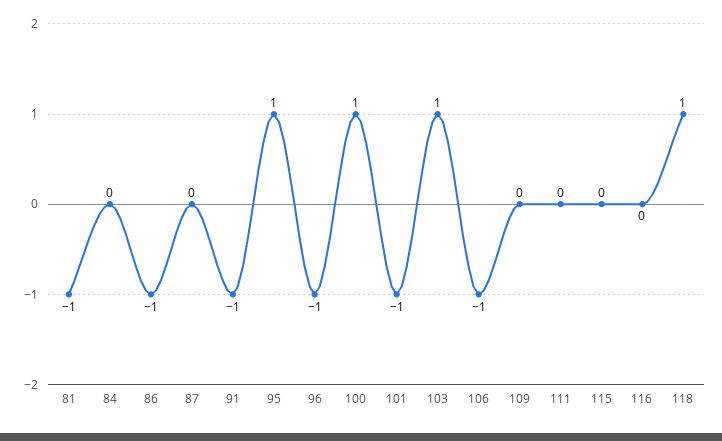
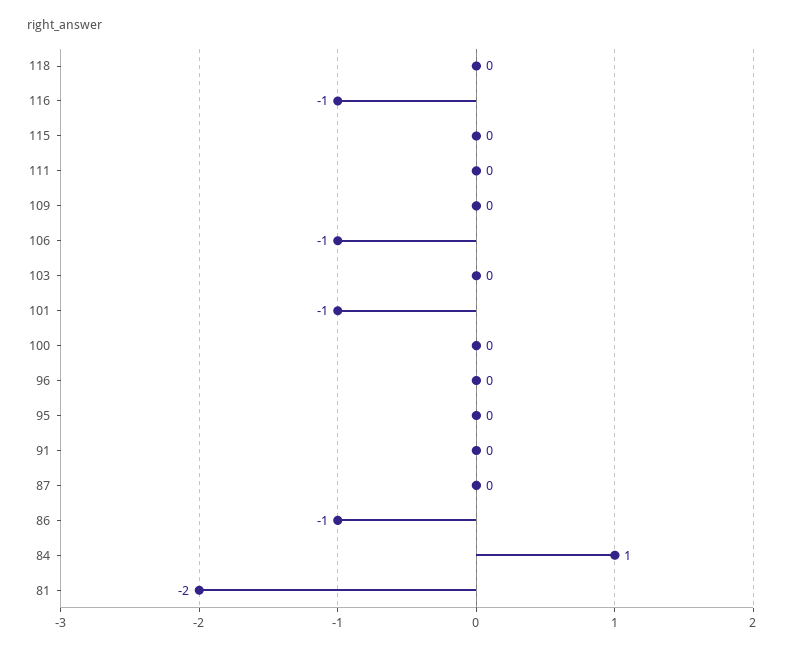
  {
-   "81": -1,
+   "81": -2,
-   "84": 0,
+   "84": 1,
    "86": -1,
    "87": 0,
-   "91": -1,
+   "91": 0,
-   "95": 1,
+   "95": 0,
-   "96": -1,
+   "96": 0,
-   "100": 1,
+   "100": 0,
    "101": -1,
-   "103": 1,
+   "103": 0,
    "106": -1,
    "109": 0,
    "111": 0,
    "115": 0,
-   "116": 0,
+   "116": -1,
-   "118": 1
+   "118": 0
  }

